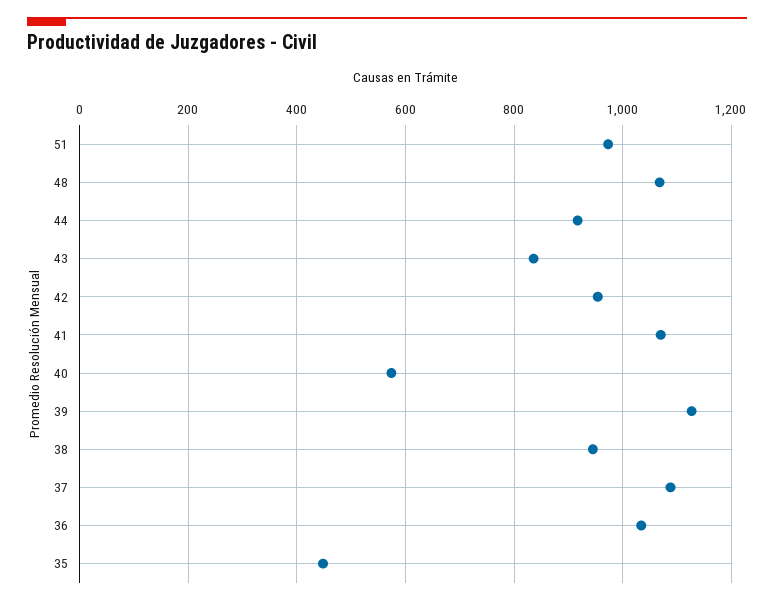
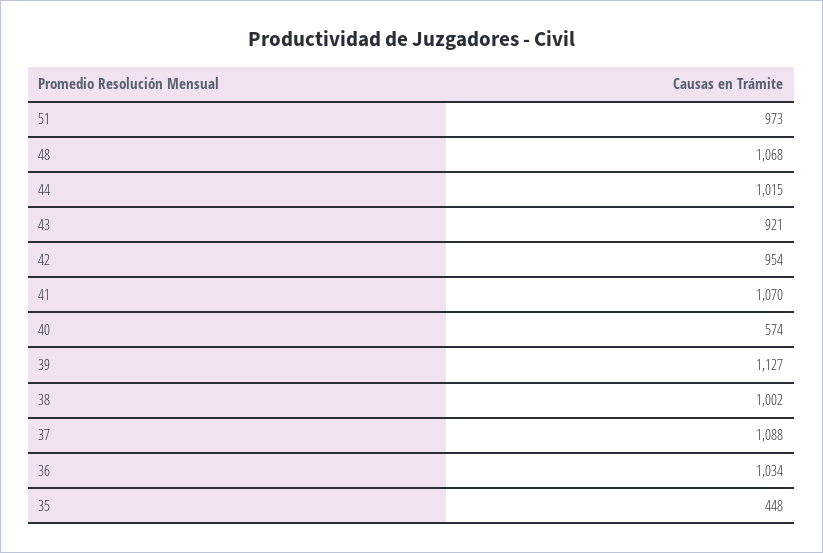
  {
    "51": 973,
    "48": 1068,
-   "44": 920,
+   "44": 1015,
-   "43": 840,
+   "43": 921,
    "42": 954,
    "41": 1070,
    "40": 574,
    "39": 1127,
-   "38": 940,
+   "38": 1002,
    "37": 1088,
    "36": 1034,
    "35": 448
  }

